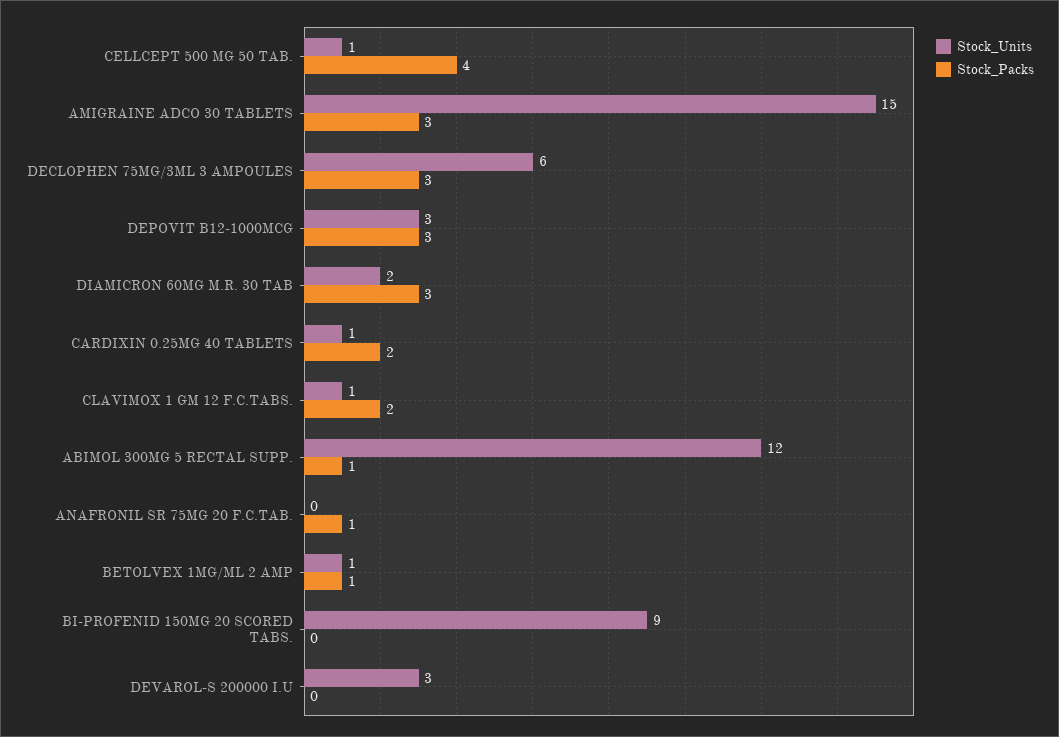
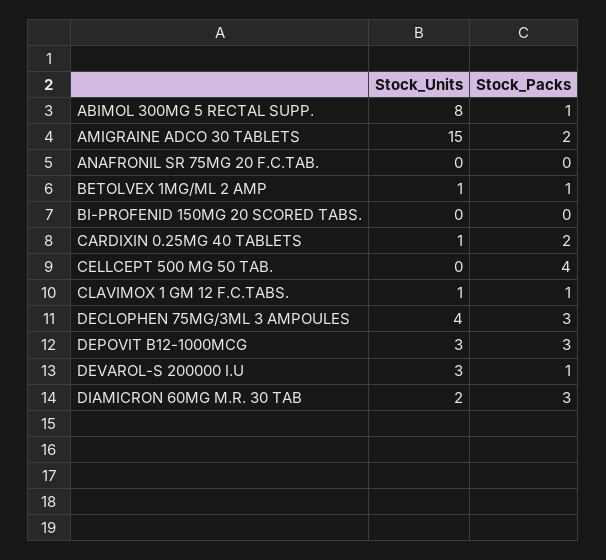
  {
    "Stock_Units": {
-     "CELLCEPT 500 MG 50 TAB.": 1,
+     "CELLCEPT 500 MG 50 TAB.": 0,
      "AMIGRAINE ADCO 30 TABLETS": 15,
-     "DECLOPHEN 75MG/3ML 3 AMPOULES": 6,
+     "DECLOPHEN 75MG/3ML 3 AMPOULES": 4,
      "DEPOVIT B12-1000MCG": 3,
      "DIAMICRON 60MG M.R. 30 TAB": 2,
      "CARDIXIN 0.25MG 40 TABLETS": 1,
      "CLAVIMOX 1 GM 12 F.C.TABS.": 1,
-     "ABIMOL 300MG 5 RECTAL SUPP.": 12,
+     "ABIMOL 300MG 5 RECTAL SUPP.": 8,
      "ANAFRONIL SR 75MG 20 F.C.TAB.": 0,
      "BETOLVEX 1MG/ML 2 AMP": 1,
-     "BI-PROFENID 150MG 20 SCORED TABS.": 9,
+     "BI-PROFENID 150MG 20 SCORED TABS.": 0,
      "DEVAROL-S 200000 I.U": 3
    },
    "Stock_Packs": {
      "CELLCEPT 500 MG 50 TAB.": 4,
-     "AMIGRAINE ADCO 30 TABLETS": 3,
+     "AMIGRAINE ADCO 30 TABLETS": 2,
      "DECLOPHEN 75MG/3ML 3 AMPOULES": 3,
      "DEPOVIT B12-1000MCG": 3,
      "DIAMICRON 60MG M.R. 30 TAB": 3,
      "CARDIXIN 0.25MG 40 TABLETS": 2,
-     "CLAVIMOX 1 GM 12 F.C.TABS.": 2,
+     "CLAVIMOX 1 GM 12 F.C.TABS.": 1,
      "ABIMOL 300MG 5 RECTAL SUPP.": 1,
-     "ANAFRONIL SR 75MG 20 F.C.TAB.": 1,
+     "ANAFRONIL SR 75MG 20 F.C.TAB.": 0,
      "BETOLVEX 1MG/ML 2 AMP": 1,
      "BI-PROFENID 150MG 20 SCORED TABS.": 0,
-     "DEVAROL-S 200000 I.U": 0
+     "DEVAROL-S 200000 I.U": 1
    }
  }

